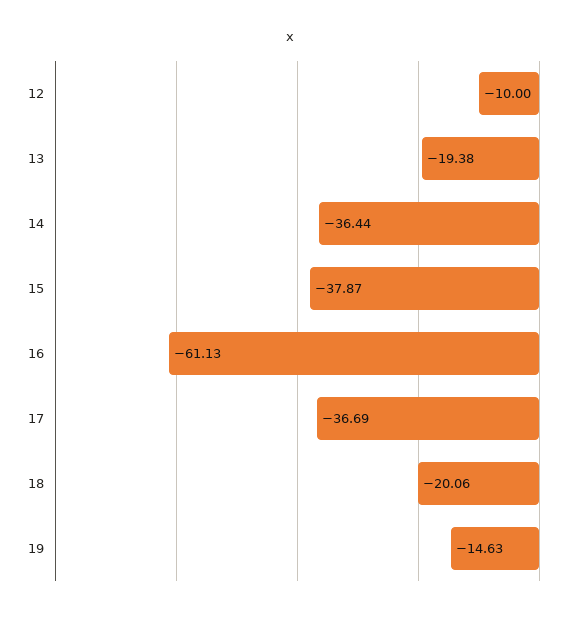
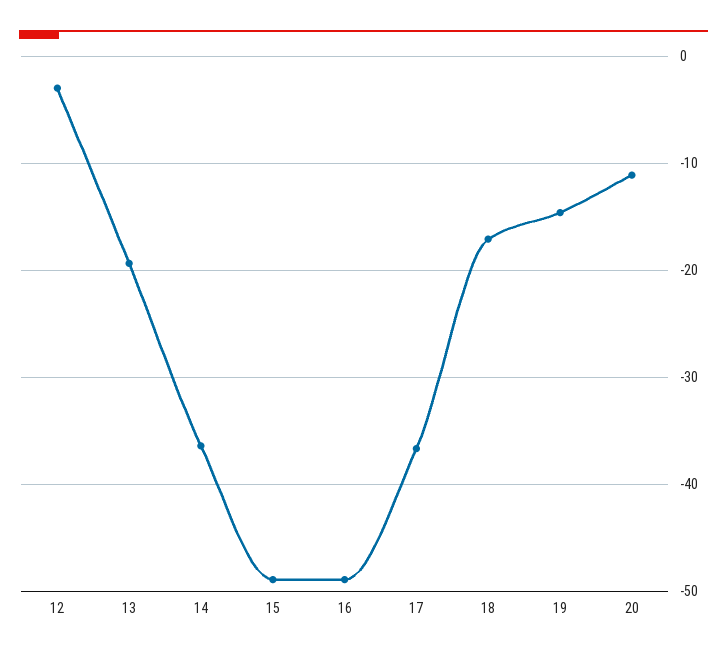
  {
-   "12": -10,
+   "12": -3,
    "13": -19.38,
    "14": -36.44,
-   "15": -37.87,
+   "15": -49,
-   "16": -61.13,
+   "16": -49,
    "17": -36.69,
-   "18": -20.06,
+   "18": -17,
-   "19": -14.63
+   "19": -14.63,
+   "20": -11
  }

